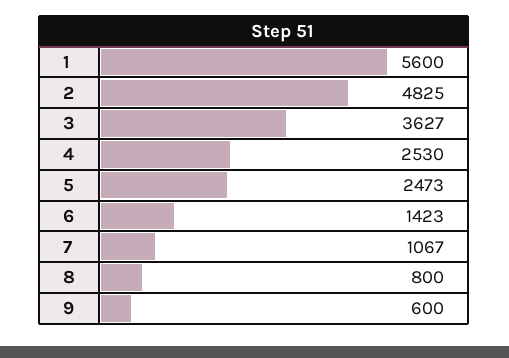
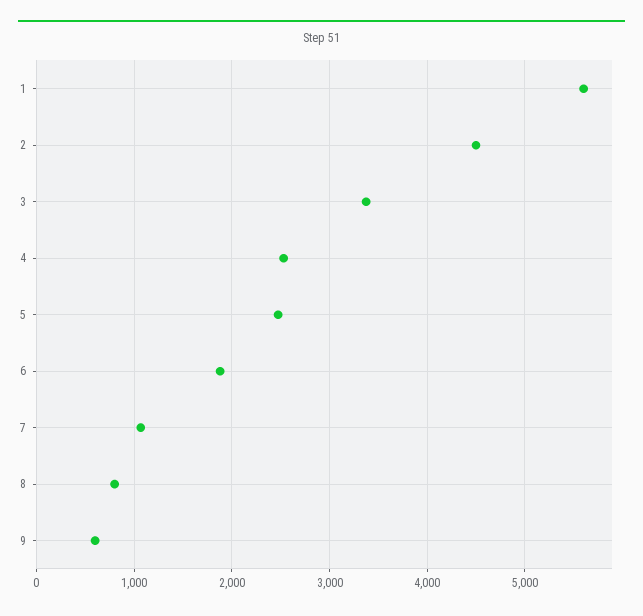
  {
    "1": 5600,
-   "2": 4825,
+   "2": 4500,
-   "3": 3627,
+   "3": 3400,
    "4": 2530,
    "5": 2473,
-   "6": 1423,
+   "6": 1900,
    "7": 1067,
    "8": 800,
    "9": 600
  }

